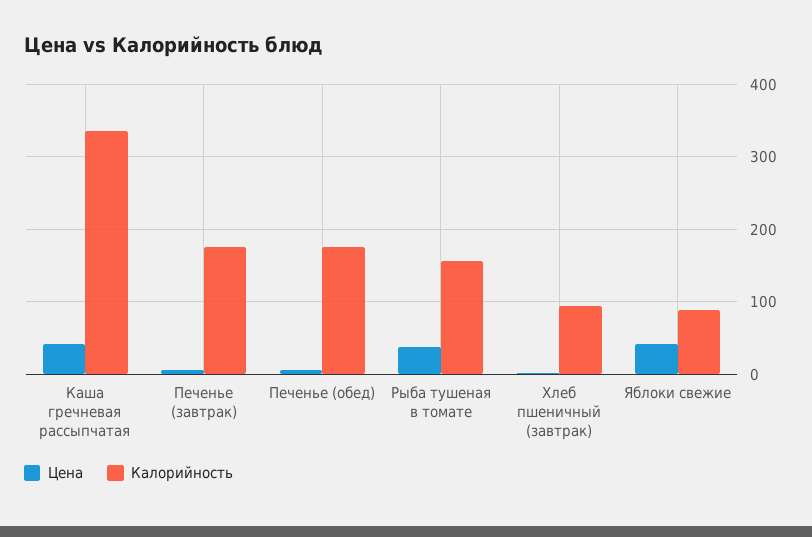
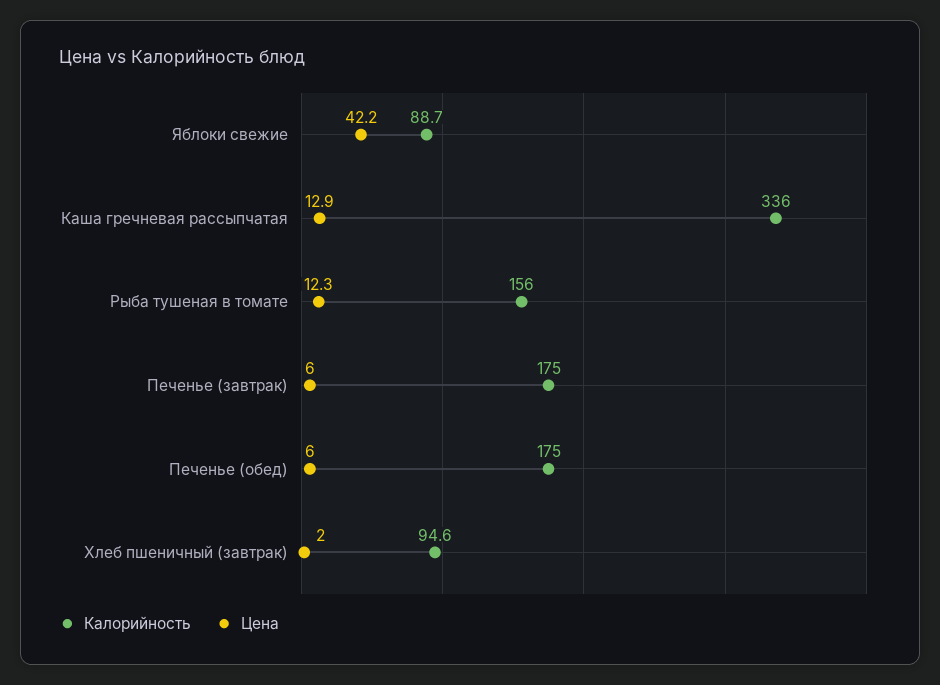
  {
    "Цена": {
-     "Каша гречневая рассыпчатая": 40,
+     "Каша гречневая рассыпчатая": 12.9,
      "Печенье (завтрак)": 6,
      "Печенье (обед)": 6,
-     "Рыба тушеная в томате": 40,
+     "Рыба тушеная в томате": 12.3,
      "Хлеб пшеничный (завтрак)": 2,
      "Яблоки свежие": 42.2
    },
    "Калорийность": {
      "Каша гречневая рассыпчатая": 336,
      "Печенье (завтрак)": 175,
      "Печенье (обед)": 175,
      "Рыба тушеная в томате": 156,
      "Хлеб пшеничный (завтрак)": 94.6,
      "Яблоки свежие": 88.7
    }
  }

